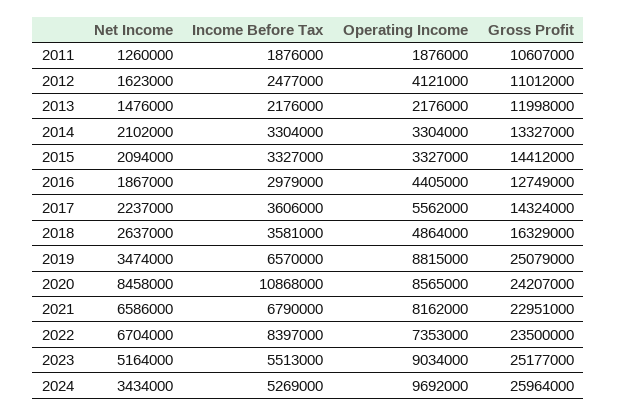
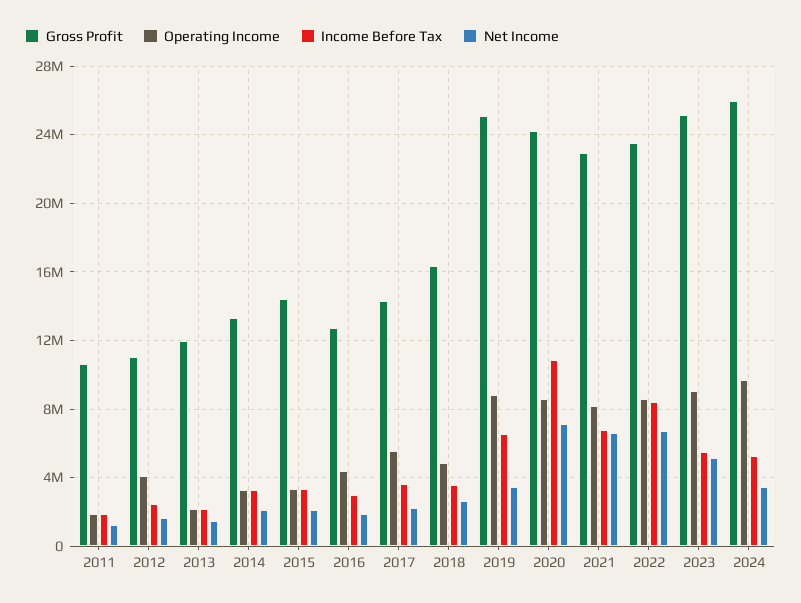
  {
    "Net Income": {
      "2011": 1260000,
      "2012": 1623000,
      "2013": 1476000,
      "2014": 2102000,
      "2015": 2094000,
      "2016": 1867000,
      "2017": 2237000,
      "2018": 2637000,
      "2019": 3474000,
-     "2020": 8458000,
+     "2020": 7000000,
      "2021": 6586000,
      "2022": 6704000,
      "2023": 5164000,
      "2024": 3434000
    },
    "Income Before Tax": {
      "2011": 1876000,
      "2012": 2477000,
      "2013": 2176000,
      "2014": 3304000,
      "2015": 3327000,
      "2016": 2979000,
      "2017": 3606000,
      "2018": 3581000,
      "2019": 6570000,
      "2020": 10868000,
      "2021": 6790000,
      "2022": 8397000,
      "2023": 5513000,
      "2024": 5269000
    },
    "Operating Income": {
      "2011": 1876000,
      "2012": 4121000,
      "2013": 2176000,
      "2014": 3304000,
      "2015": 3327000,
      "2016": 4405000,
      "2017": 5562000,
      "2018": 4864000,
      "2019": 8815000,
      "2020": 8565000,
      "2021": 8162000,
-     "2022": 7353000,
+     "2022": 8500000,
      "2023": 9034000,
      "2024": 9692000
    },
    "Gross Profit": {
      "2011": 10607000,
      "2012": 11012000,
      "2013": 11998000,
      "2014": 13327000,
      "2015": 14412000,
      "2016": 12749000,
      "2017": 14324000,
      "2018": 16329000,
      "2019": 25079000,
      "2020": 24207000,
      "2021": 22951000,
      "2022": 23500000,
      "2023": 25177000,
      "2024": 25964000
    }
  }

